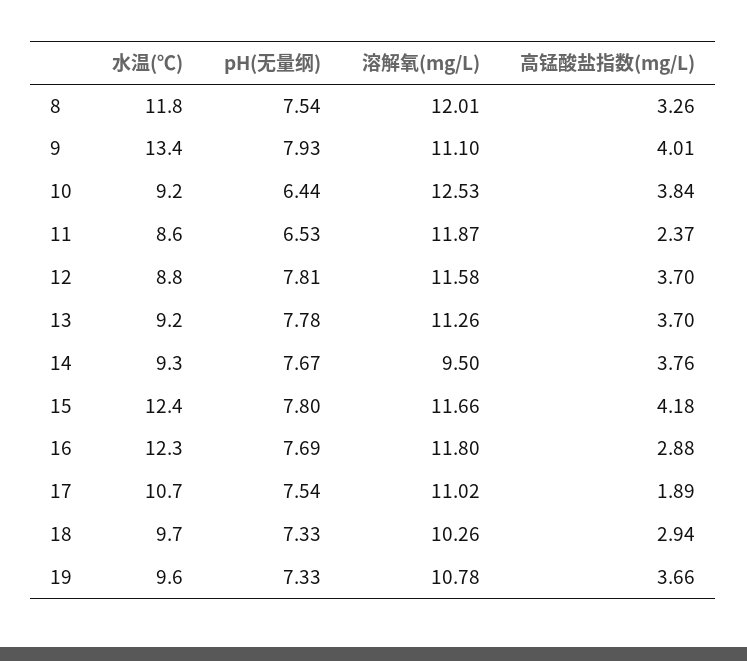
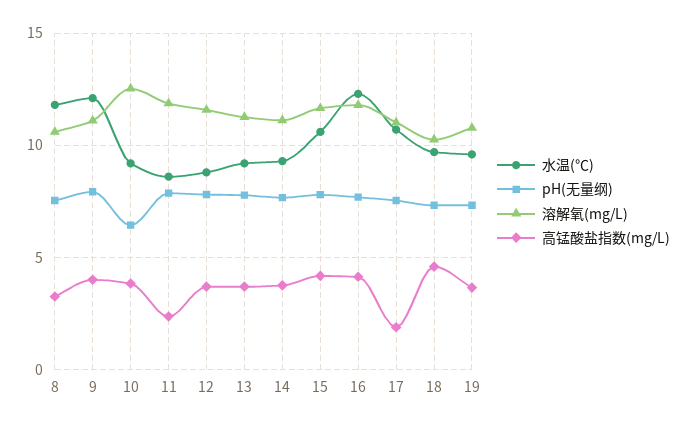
  {
    "水温(℃)": {
      "8": 11.8,
-     "9": 13.4,
+     "9": 12,
      "10": 9.2,
      "11": 8.6,
      "12": 8.8,
      "13": 9.2,
      "14": 9.3,
-     "15": 12.4,
+     "15": 10.5,
      "16": 12.3,
      "17": 10.7,
      "18": 9.7,
      "19": 9.6
    },
    "pH(无量纲)": {
      "8": 7.54,
      "9": 7.93,
      "10": 6.44,
-     "11": 6.53,
+     "11": 8,
      "12": 7.81,
      "13": 7.78,
      "14": 7.67,
      "15": 7.8,
      "16": 7.69,
      "17": 7.54,
      "18": 7.33,
      "19": 7.33
    },
    "溶解氧(mg/L)": {
-     "8": 12.01,
+     "8": 10.5,
      "9": 11.1,
      "10": 12.53,
      "11": 11.87,
      "12": 11.58,
      "13": 11.26,
-     "14": 9.5,
+     "14": 11,
      "15": 11.66,
      "16": 11.8,
      "17": 11.02,
      "18": 10.26,
      "19": 10.78
    },
    "高锰酸盐指数(mg/L)": {
      "8": 3.26,
      "9": 4.01,
      "10": 3.84,
      "11": 2.37,
      "12": 3.7,
      "13": 3.7,
      "14": 3.76,
      "15": 4.18,
-     "16": 2.88,
+     "16": 4,
      "17": 1.89,
-     "18": 2.94,
+     "18": 4.5,
      "19": 3.66
    }
  }

